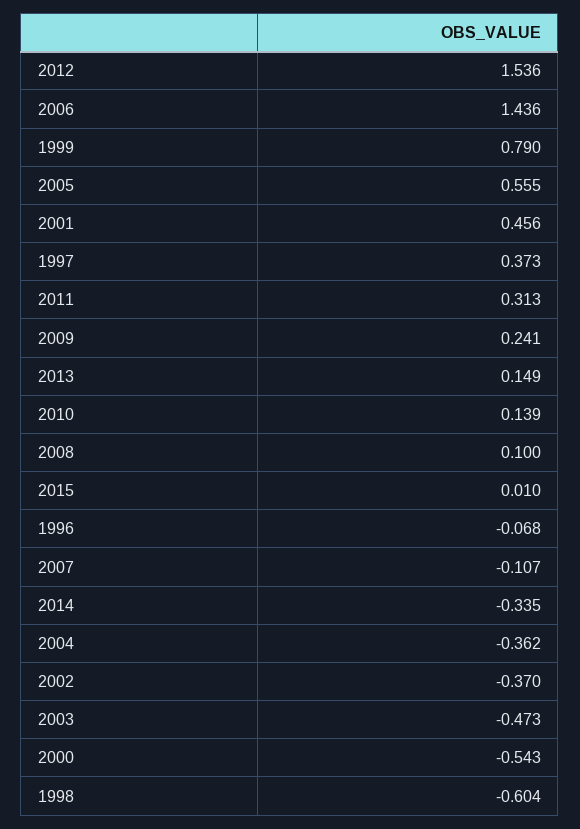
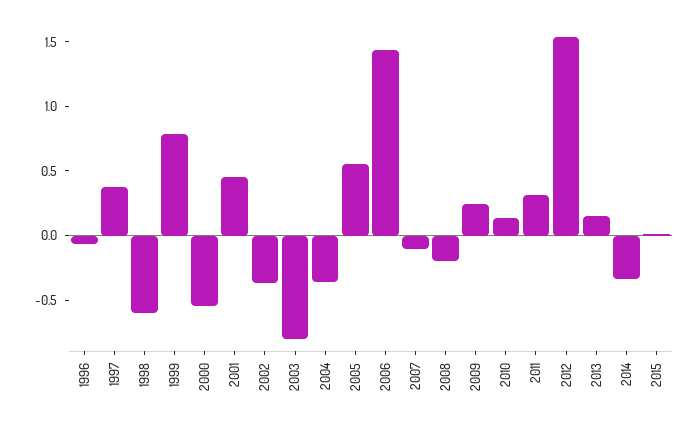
  {
    "2012": 1.536,
    "2006": 1.436,
    "1999": 0.79,
    "2005": 0.555,
    "2001": 0.456,
    "1997": 0.373,
    "2011": 0.313,
    "2009": 0.241,
    "2013": 0.149,
    "2010": 0.139,
-   "2008": 0.1,
+   "2008": -0.2,
    "2015": 0.01,
    "1996": -0.068,
    "2007": -0.107,
    "2014": -0.335,
    "2004": -0.362,
    "2002": -0.37,
-   "2003": -0.473,
+   "2003": -0.8,
    "2000": -0.543,
    "1998": -0.604
  }

